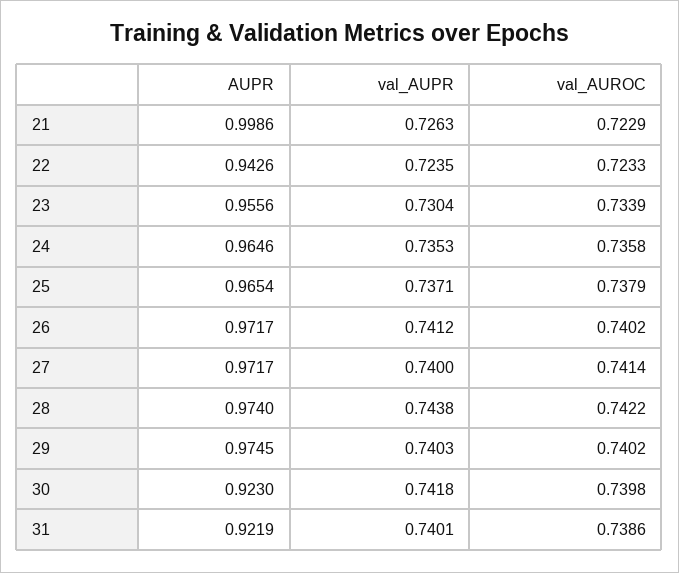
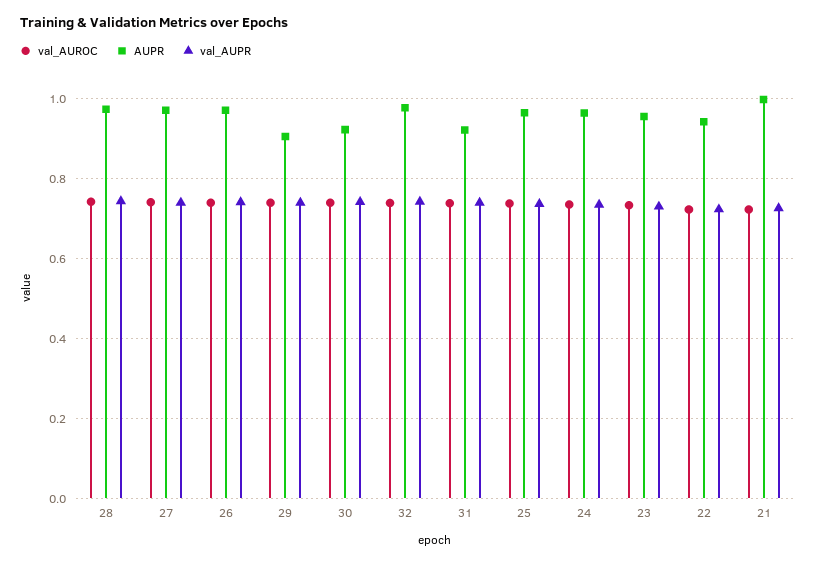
  {
    "AUPR": {
      "21": 0.9986,
      "22": 0.9426,
      "23": 0.9556,
      "24": 0.9646,
      "25": 0.9654,
      "26": 0.9717,
      "27": 0.9717,
      "28": 0.974,
-     "29": 0.9745,
+     "29": 0.9,
      "30": 0.923,
-     "31": 0.9219
+     "31": 0.9219,
+     "32": 0.98
    },
    "val_AUPR": {
      "21": 0.7263,
      "22": 0.7235,
      "23": 0.7304,
      "24": 0.7353,
      "25": 0.7371,
      "26": 0.7412,
      "27": 0.74,
      "28": 0.7438,
      "29": 0.7403,
      "30": 0.7418,
-     "31": 0.7401
+     "31": 0.7401,
+     "32": 0.74
    },
    "val_AUROC": {
      "21": 0.7229,
      "22": 0.7233,
      "23": 0.7339,
      "24": 0.7358,
      "25": 0.7379,
      "26": 0.7402,
      "27": 0.7414,
      "28": 0.7422,
      "29": 0.7402,
      "30": 0.7398,
-     "31": 0.7386
+     "31": 0.7386,
+     "32": 0.74
    }
  }

